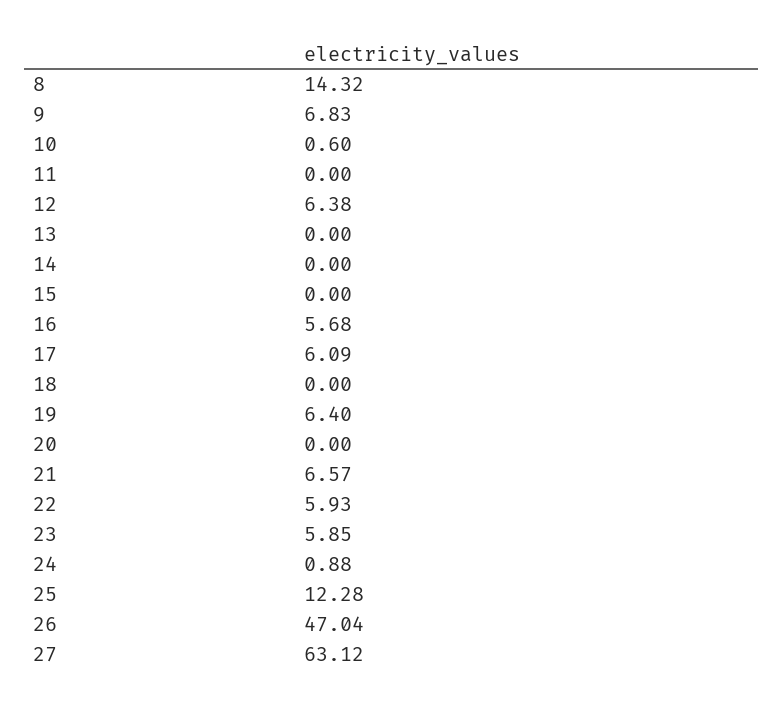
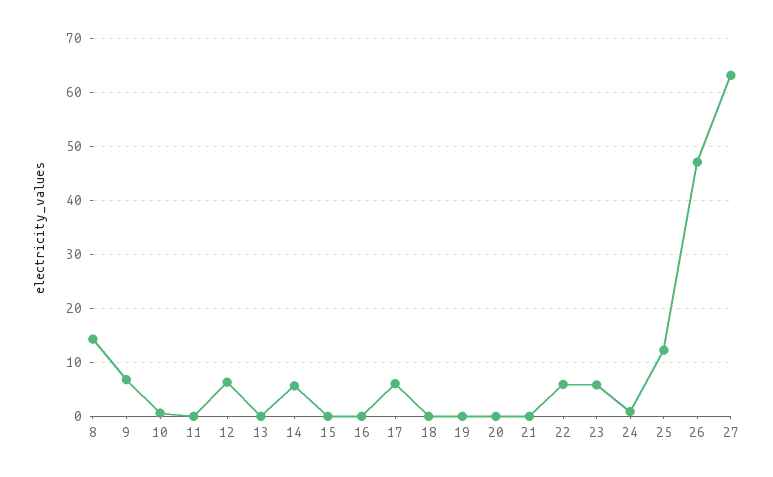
  {
    "8": 14.32,
    "9": 6.83,
    "10": 0.6,
    "11": 0,
    "12": 6.38,
    "13": 0,
-   "14": 0,
+   "14": 6,
    "15": 0,
-   "16": 5.68,
+   "16": 0,
    "17": 6.09,
    "18": 0,
-   "19": 6.4,
+   "19": 0,
    "20": 0,
-   "21": 6.57,
+   "21": 0,
    "22": 5.93,
    "23": 5.85,
    "24": 0.88,
    "25": 12.28,
    "26": 47.04,
    "27": 63.12
  }

